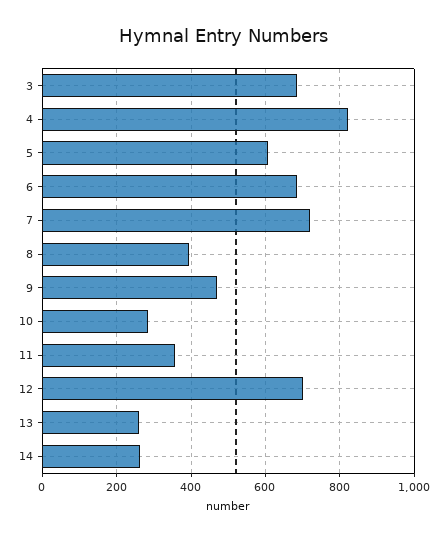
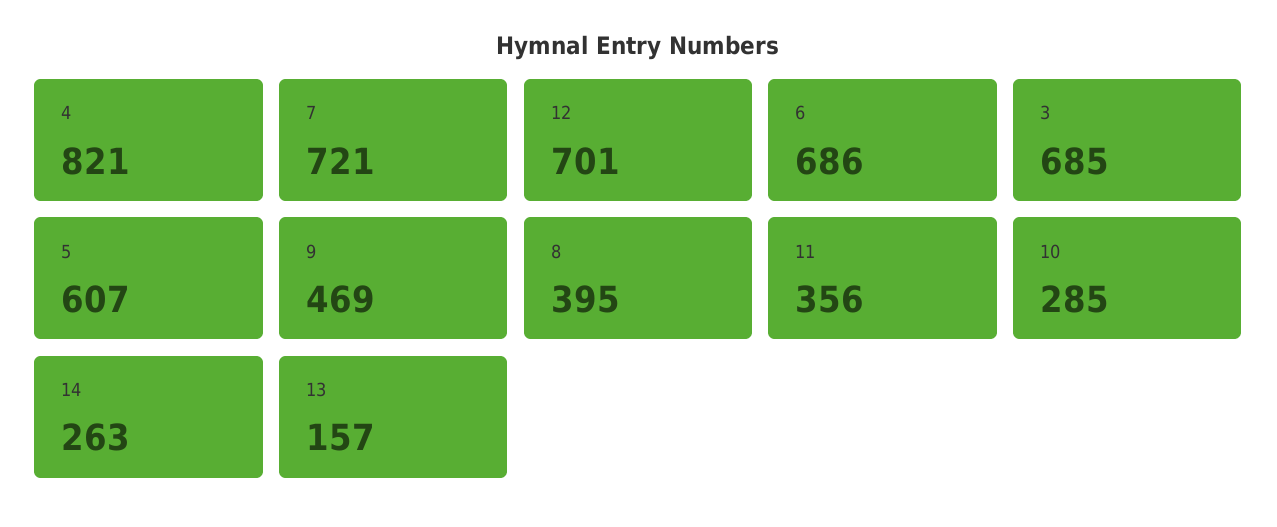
  {
    "3": 685,
    "4": 821,
    "5": 607,
    "6": 686,
    "7": 721,
    "8": 395,
    "9": 469,
    "10": 285,
    "11": 356,
    "12": 701,
-   "13": 260,
+   "13": 157,
    "14": 263
  }

